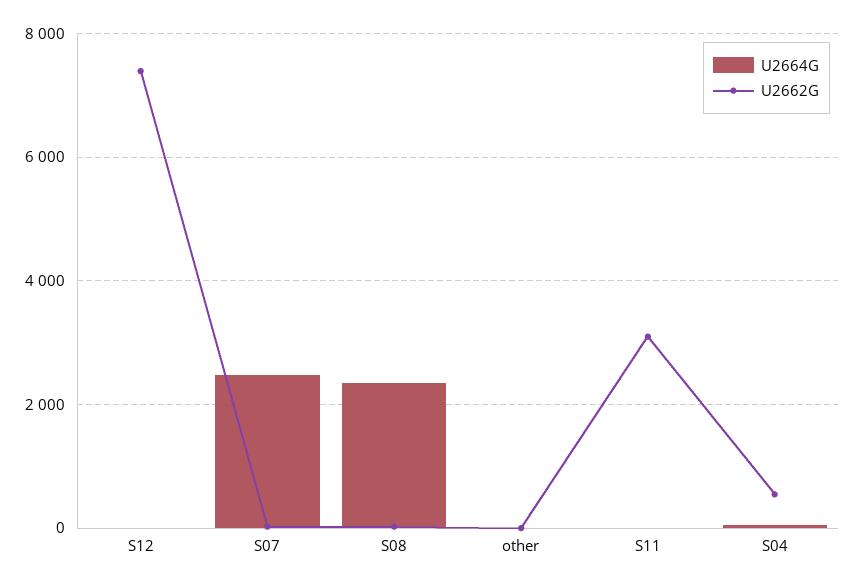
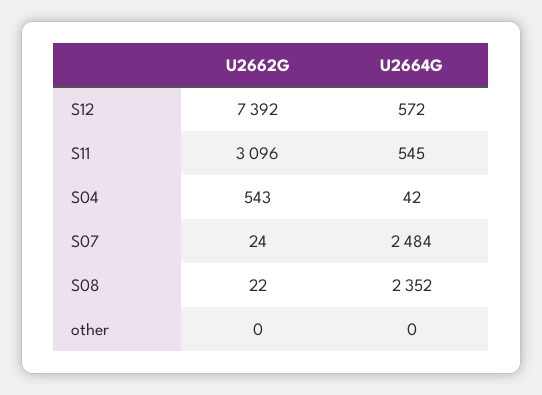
  {
    "U2664G": {
-     "S12": 0,
+     "S12": 572,
      "S07": 2484,
      "S08": 2352,
      "other": 0,
-     "S11": 0,
+     "S11": 545,
      "S04": 42
    },
    "U2662G": {
      "S12": 7392,
      "S07": 24,
      "S08": 22,
      "other": 0,
      "S11": 3096,
      "S04": 543
    }
  }

